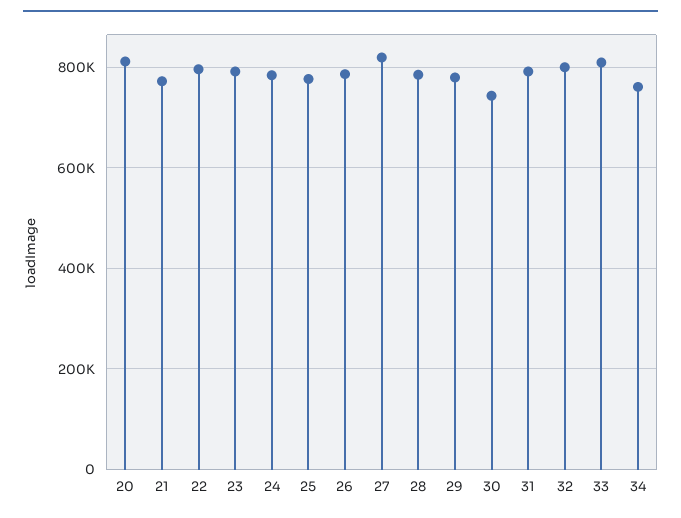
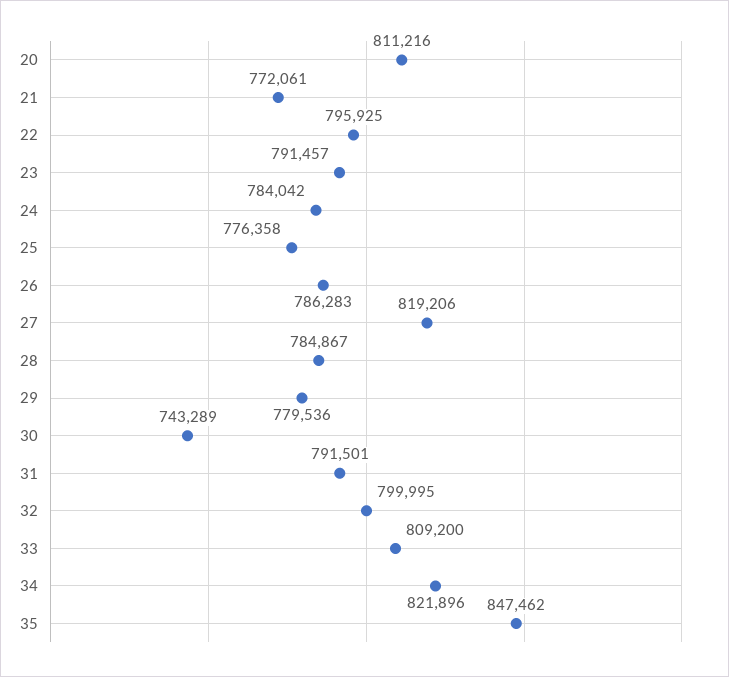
  {
    "20": 811216,
    "21": 772061,
    "22": 795925,
    "23": 791457,
    "24": 784042,
    "25": 776358,
    "26": 786283,
    "27": 819206,
    "28": 784867,
    "29": 779536,
    "30": 743289,
    "31": 791501,
    "32": 799995,
    "33": 809200,
-   "34": 760000
+   "34": 821896,
+   "35": 847462
  }

